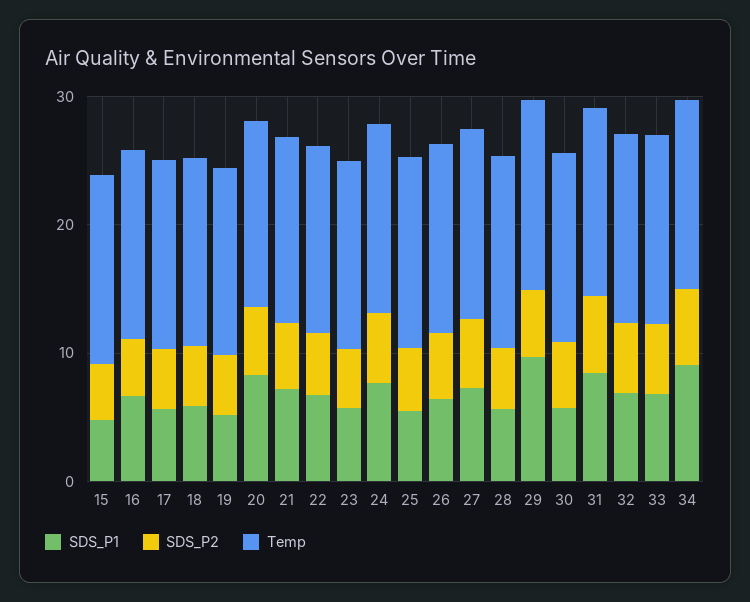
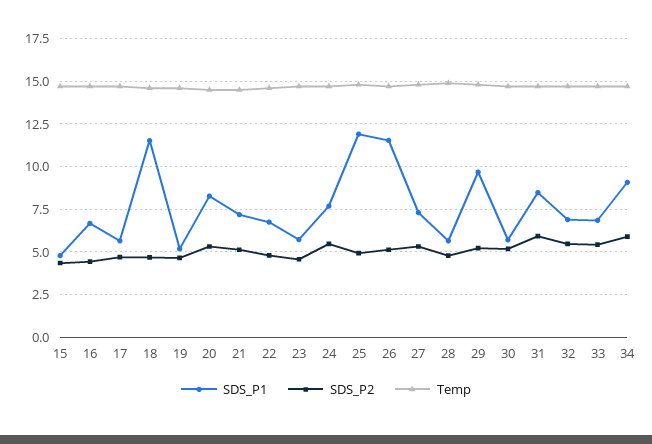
  {
    "SDS_P1": {
      "15": 5,
      "16": 6.5,
      "17": 5.5,
-     "18": 6,
+     "18": 11.5,
      "19": 5,
      "20": 8.5,
      "21": 7,
      "22": 7,
      "23": 5.5,
      "24": 7.5,
-     "25": 6,
+     "25": 12,
-     "26": 6,
+     "26": 11.5,
      "27": 7.5,
      "28": 5.5,
      "29": 9.5,
      "30": 5.5,
      "31": 8.5,
      "32": 7,
      "33": 7,
      "34": 9
    },
    "SDS_P2": {
      "15": 4.5,
      "16": 4.5,
      "17": 4.5,
      "18": 4.5,
      "19": 4.5,
      "20": 5.5,
      "21": 5,
      "22": 5,
      "23": 4.5,
      "24": 5.5,
      "25": 5,
      "26": 5,
      "27": 5.5,
      "28": 5,
      "29": 5,
      "30": 5,
      "31": 6,
      "32": 5.5,
      "33": 5.5,
      "34": 6
    },
    "Temp": {
      "15": 14.5,
      "16": 14.5,
      "17": 14.5,
      "18": 14.5,
      "19": 14.5,
      "20": 14.5,
      "21": 14.5,
      "22": 14.5,
      "23": 14.5,
      "24": 14.5,
      "25": 15,
      "26": 14.5,
      "27": 15,
      "28": 15,
      "29": 15,
      "30": 14.5,
      "31": 14.5,
      "32": 14.5,
      "33": 14.5,
      "34": 14.5
    }
  }

